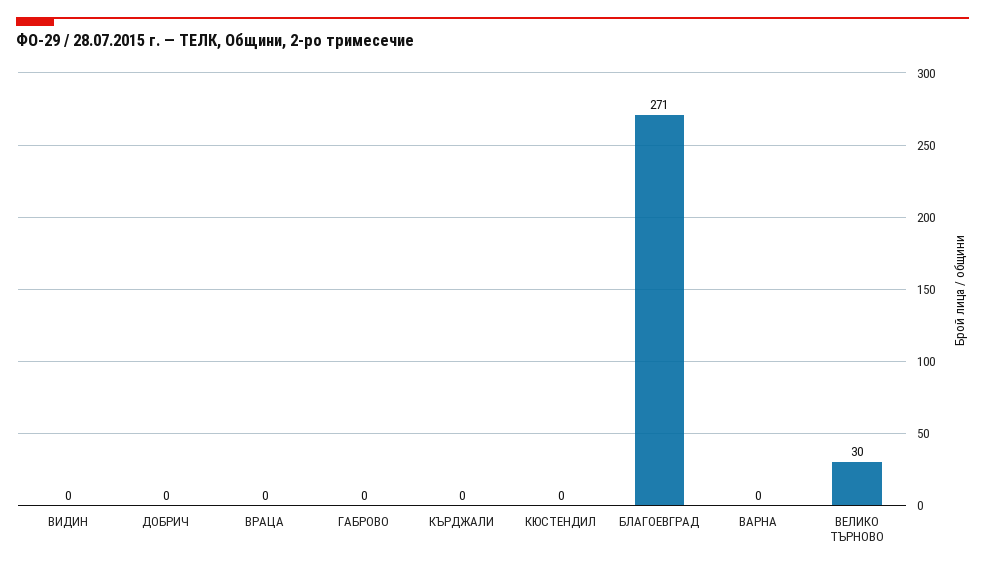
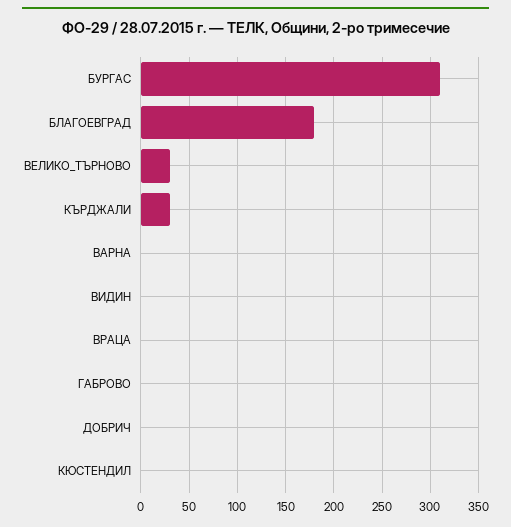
  {
    "ВИДИН": 0,
    "ДОБРИЧ": 0,
    "ВРАЦА": 0,
    "ГАБРОВО": 0,
-   "КЪРДЖАЛИ": 0,
+   "КЪРДЖАЛИ": 30,
    "КЮСТЕНДИЛ": 0,
-   "БЛАГОЕВГРАД": 271,
+   "БЛАГОЕВГРАД": 180,
    "ВАРНА": 0,
-   "ВЕЛИКО ТЪРНОВО": 30
+   "ВЕЛИКО ТЪРНОВО": 30,
+   "БУРГАС": 310
  }

